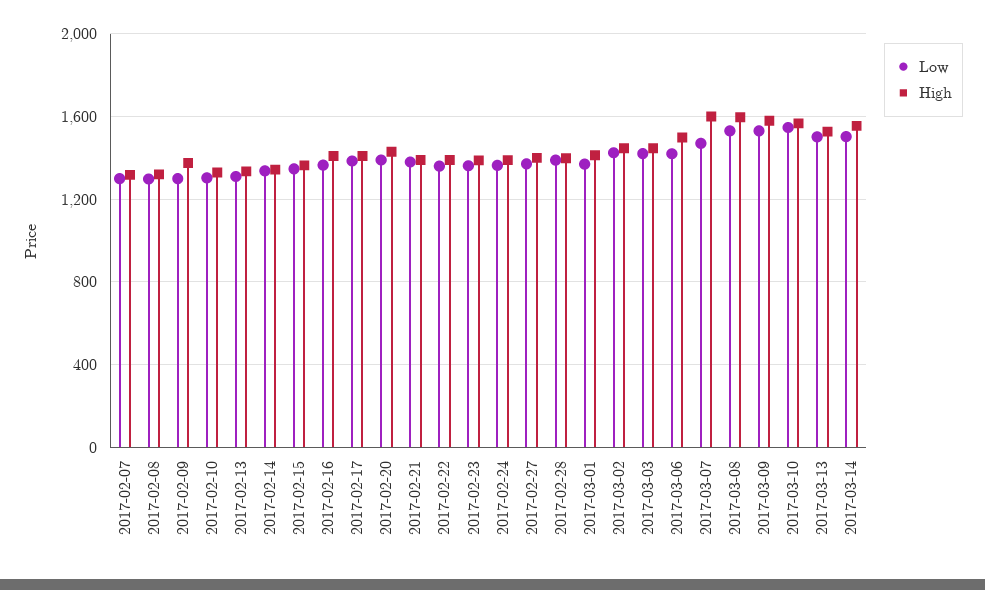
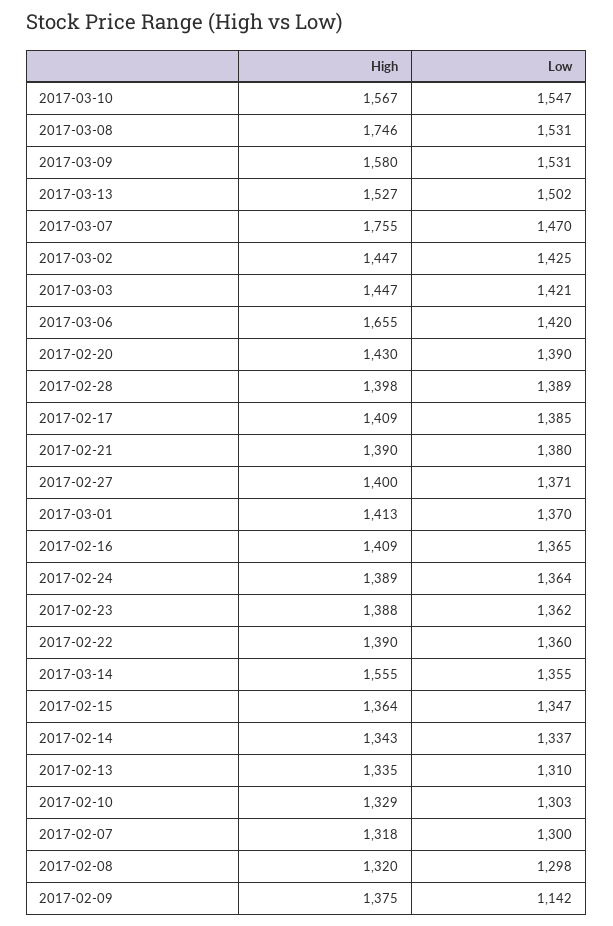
  {
    "Low": {
      "2017-02-07": 1300,
      "2017-02-08": 1298,
-     "2017-02-09": 1300,
+     "2017-02-09": 1142,
      "2017-02-10": 1303,
      "2017-02-13": 1310,
      "2017-02-14": 1337,
      "2017-02-15": 1347,
      "2017-02-16": 1365,
      "2017-02-17": 1385,
      "2017-02-20": 1390,
      "2017-02-21": 1380,
      "2017-02-22": 1360,
      "2017-02-23": 1362,
      "2017-02-24": 1364,
      "2017-02-27": 1371,
      "2017-02-28": 1389,
      "2017-03-01": 1370,
      "2017-03-02": 1425,
      "2017-03-03": 1421,
      "2017-03-06": 1420,
      "2017-03-07": 1470,
      "2017-03-08": 1531,
      "2017-03-09": 1531,
      "2017-03-10": 1547,
      "2017-03-13": 1502,
-     "2017-03-14": 1500
+     "2017-03-14": 1355
    },
    "High": {
      "2017-02-07": 1318,
      "2017-02-08": 1320,
      "2017-02-09": 1375,
      "2017-02-10": 1329,
      "2017-02-13": 1335,
      "2017-02-14": 1343,
      "2017-02-15": 1364,
      "2017-02-16": 1409,
      "2017-02-17": 1409,
      "2017-02-20": 1430,
      "2017-02-21": 1390,
      "2017-02-22": 1390,
      "2017-02-23": 1388,
      "2017-02-24": 1389,
      "2017-02-27": 1400,
      "2017-02-28": 1398,
      "2017-03-01": 1413,
      "2017-03-02": 1447,
      "2017-03-03": 1447,
-     "2017-03-06": 1500,
+     "2017-03-06": 1655,
-     "2017-03-07": 1600,
+     "2017-03-07": 1755,
-     "2017-03-08": 1600,
+     "2017-03-08": 1746,
      "2017-03-09": 1580,
      "2017-03-10": 1567,
      "2017-03-13": 1527,
      "2017-03-14": 1555
    }
  }

